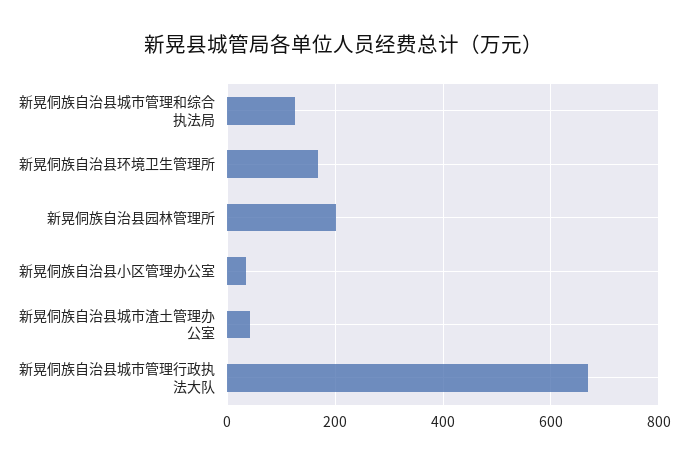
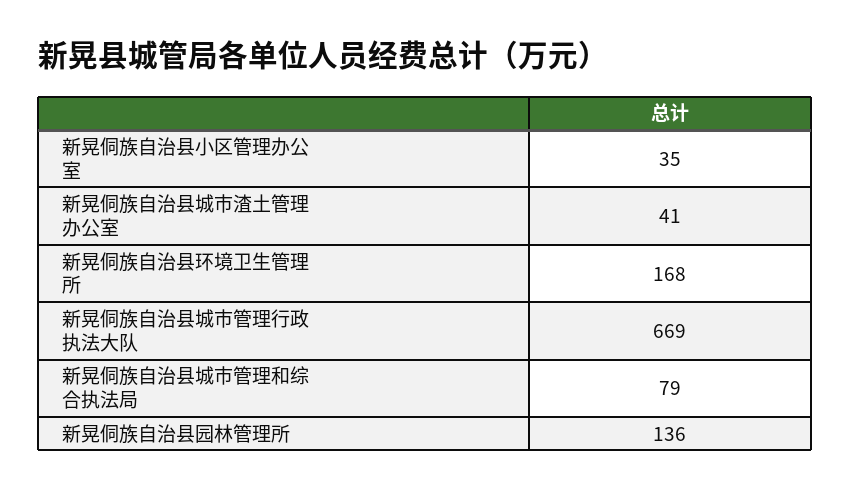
  {
-   "新晃侗族自治县城市管理和综合执法局": 120,
+   "新晃侗族自治县城市管理和综合执法局": 79,
    "新晃侗族自治县环境卫生管理所": 168,
-   "新晃侗族自治县园林管理所": 200,
+   "新晃侗族自治县园林管理所": 136,
    "新晃侗族自治县小区管理办公室": 35,
    "新晃侗族自治县城市渣土管理办公室": 41,
    "新晃侗族自治县城市管理行政执法大队": 669
  }

